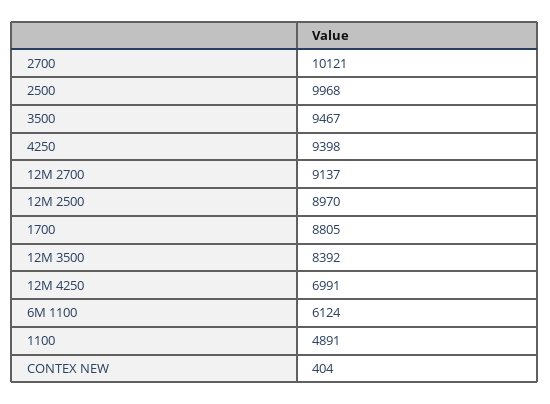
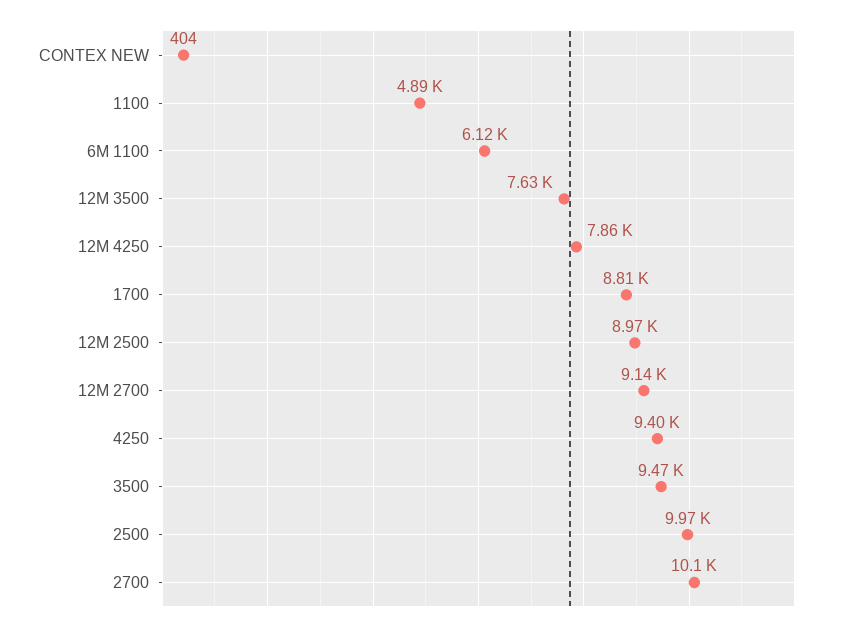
  {
    "2700": 10121,
    "2500": 9968,
    "3500": 9467,
    "4250": 9398,
    "12M 2700": 9137,
    "12M 2500": 8970,
    "1700": 8805,
-   "12M 3500": 8392,
+   "12M 3500": 7630,
-   "12M 4250": 6991,
+   "12M 4250": 7860,
    "6M 1100": 6124,
    "1100": 4891,
    "CONTEX NEW": 404
  }

